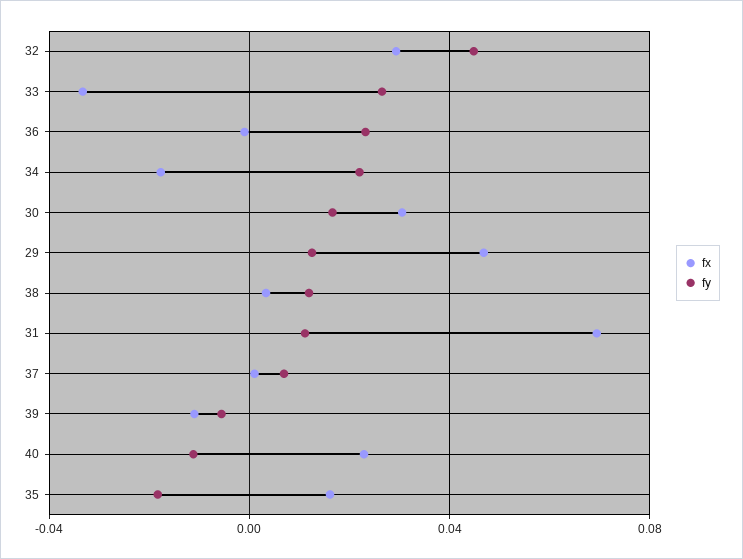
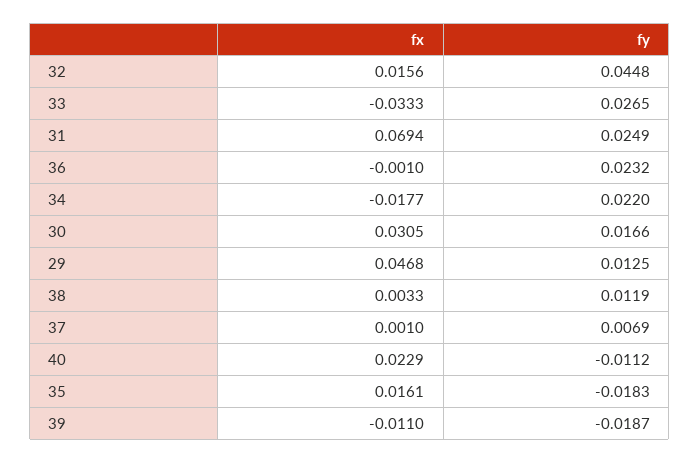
  {
    "fx": {
-     "32": 0.03,
+     "32": 0.0156,
      "33": -0.0333,
      "36": -0.001,
      "34": -0.0177,
      "30": 0.0305,
      "29": 0.0468,
      "38": 0.0033,
      "31": 0.0694,
      "37": 0.001,
      "39": -0.011,
      "40": 0.0229,
      "35": 0.0161
    },
    "fy": {
      "32": 0.0448,
      "33": 0.0265,
      "36": 0.0232,
      "34": 0.022,
      "30": 0.0166,
      "29": 0.0125,
      "38": 0.0119,
-     "31": 0.01,
+     "31": 0.0249,
      "37": 0.0069,
-     "39": -0.005,
+     "39": -0.0187,
      "40": -0.0112,
      "35": -0.0183
    }
  }

